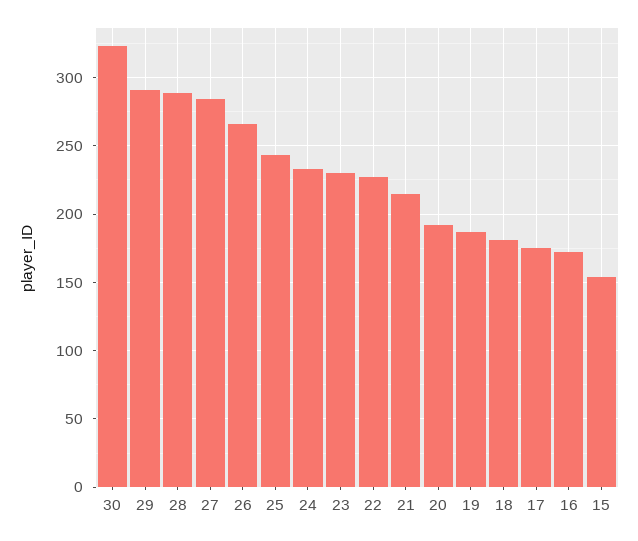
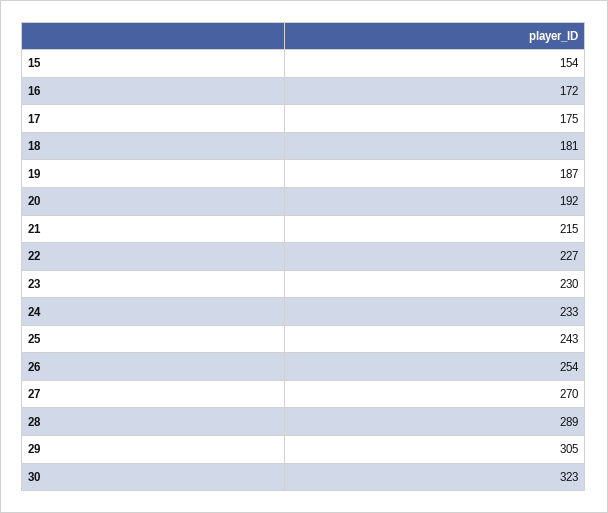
  {
    "30": 323,
-   "29": 290,
+   "29": 305,
    "28": 289,
-   "27": 285,
+   "27": 270,
-   "26": 265,
+   "26": 254,
    "25": 243,
    "24": 233,
    "23": 230,
    "22": 227,
    "21": 215,
    "20": 192,
    "19": 187,
    "18": 181,
    "17": 175,
    "16": 172,
    "15": 154
  }

